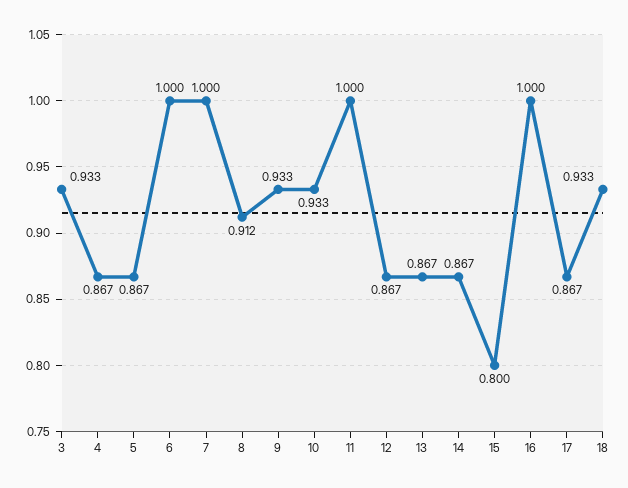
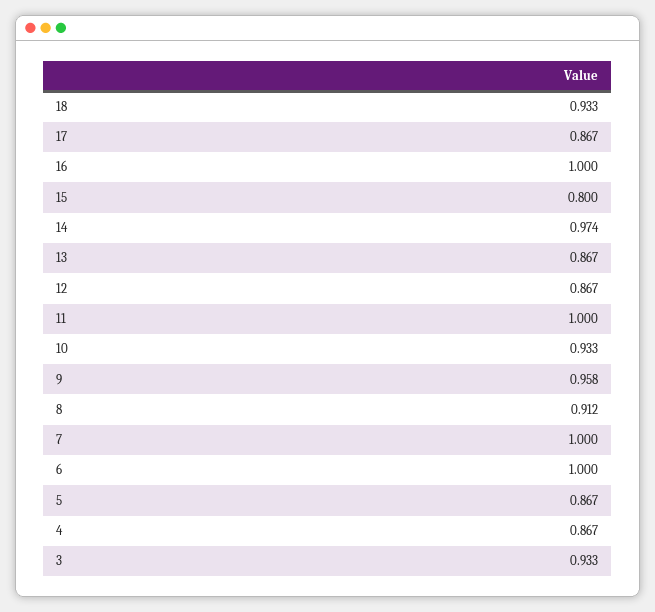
  {
    "3": 0.933,
    "4": 0.867,
    "5": 0.867,
    "6": 1,
    "7": 1,
    "8": 0.912,
-   "9": 0.933,
+   "9": 0.958,
    "10": 0.933,
    "11": 1,
    "12": 0.867,
    "13": 0.867,
-   "14": 0.867,
+   "14": 0.974,
    "15": 0.8,
    "16": 1,
    "17": 0.867,
    "18": 0.933
  }

